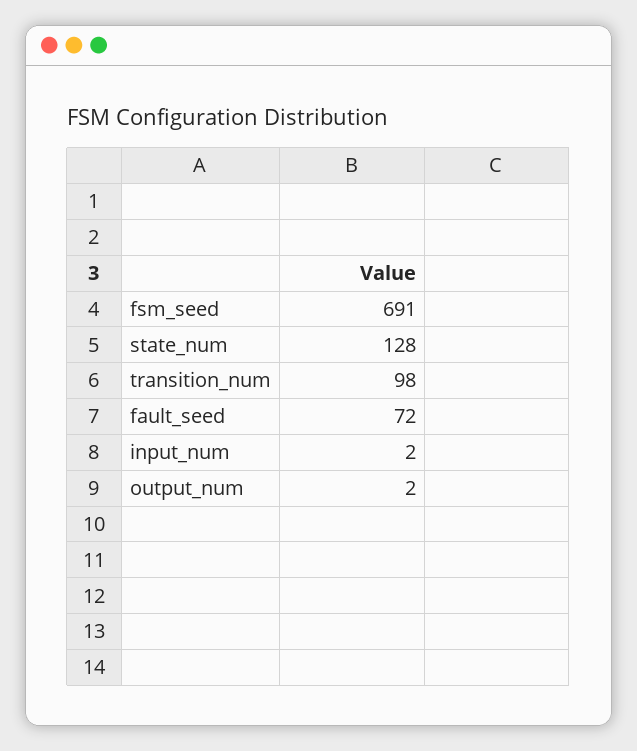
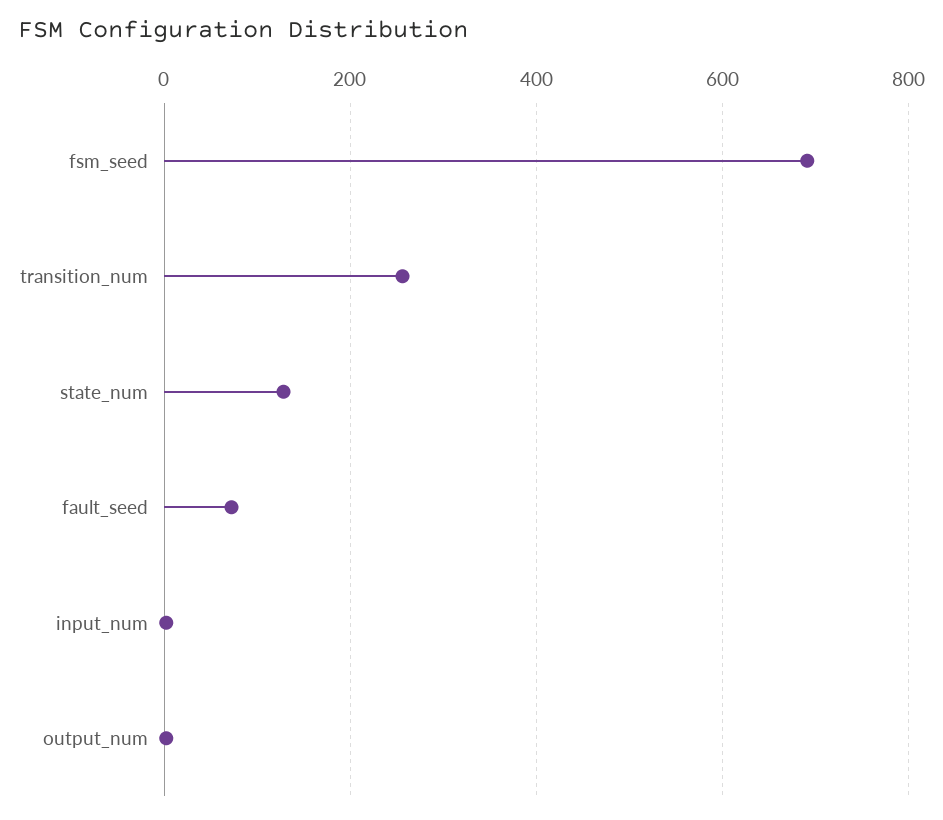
  {
    "fsm_seed": 691,
    "state_num": 128,
-   "transition_num": 98,
+   "transition_num": 260,
    "fault_seed": 72,
    "input_num": 2,
    "output_num": 2
  }

